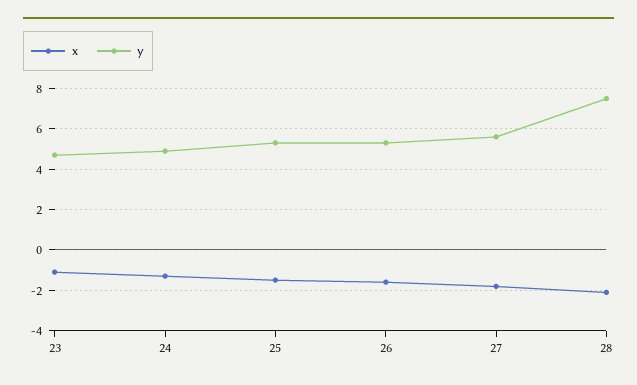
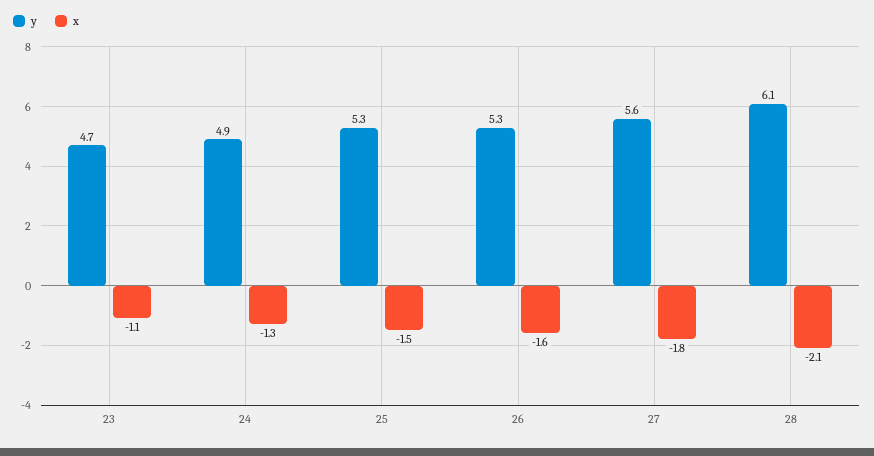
  {
    "x": {
      "23": -1.1,
      "24": -1.3,
      "25": -1.5,
      "26": -1.6,
      "27": -1.8,
      "28": -2.1
    },
    "y": {
      "23": 4.7,
      "24": 4.9,
      "25": 5.3,
      "26": 5.3,
      "27": 5.6,
-     "28": 7.5
+     "28": 6.1
    }
  }

